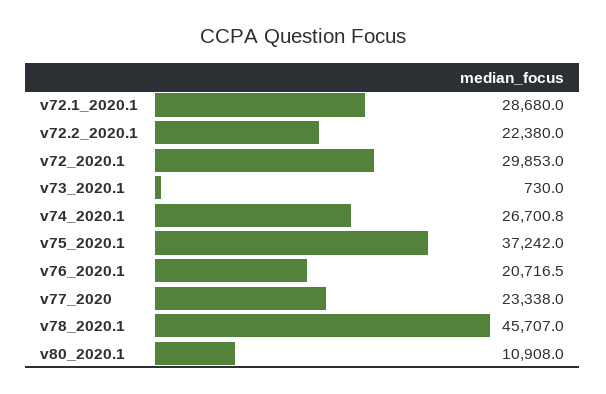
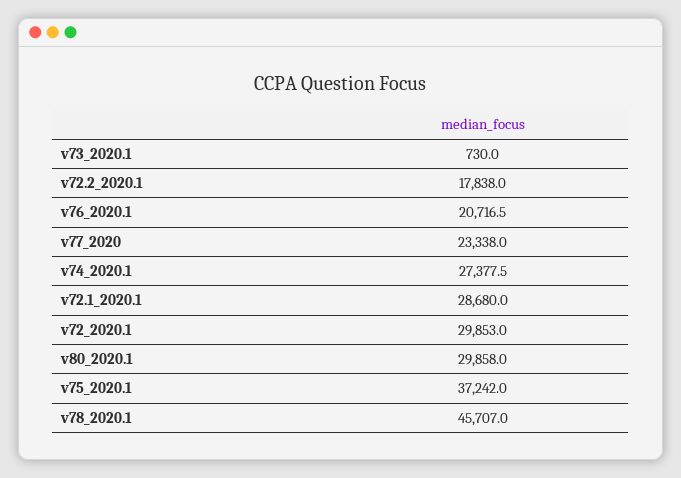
  {
    "v72.1_2020.1": 28680,
-   "v72.2_2020.1": 22380,
+   "v72.2_2020.1": 17838,
    "v72_2020.1": 29853,
    "v73_2020.1": 730,
-   "v74_2020.1": 26700.8,
+   "v74_2020.1": 27377.5,
    "v75_2020.1": 37242,
    "v76_2020.1": 20716.5,
    "v77_2020": 23338,
    "v78_2020.1": 45707,
-   "v80_2020.1": 10908
+   "v80_2020.1": 29858
  }

